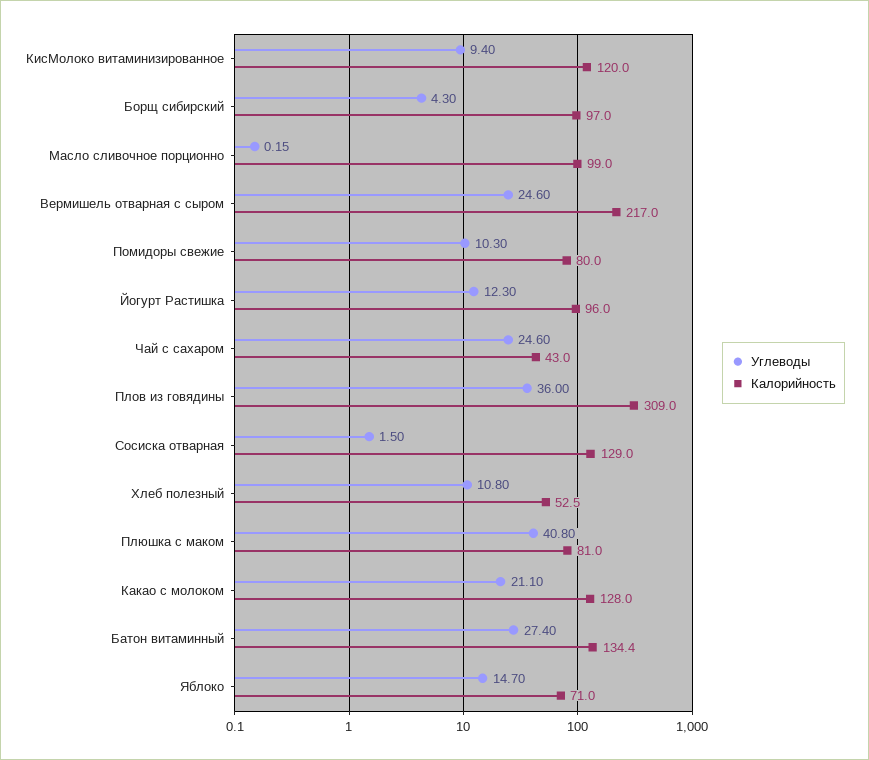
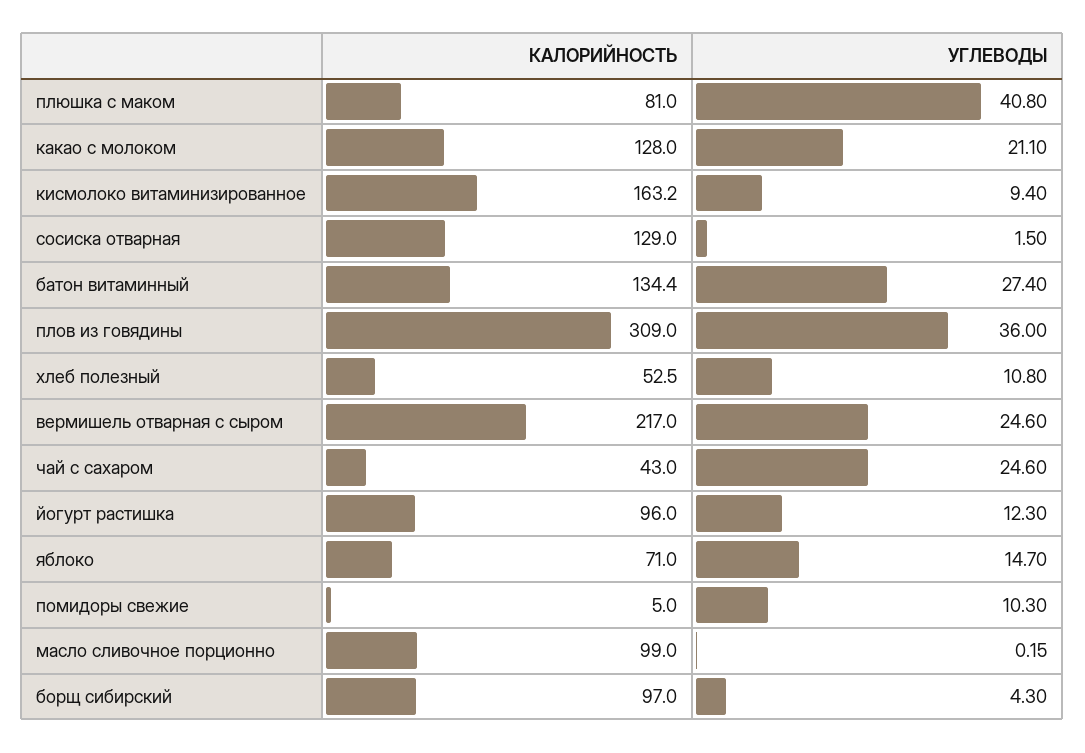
  {
    "Углеводы": {
      "КисМолоко витаминизированное": 9.4,
      "Борщ сибирский": 4.3,
      "Масло сливочное порционно": 0.15,
      "Вермишель отварная с сыром": 24.6,
      "Помидоры свежие": 10.3,
      "Йогурт Растишка": 12.3,
      "Чай с сахаром": 24.6,
      "Плов из говядины": 36,
      "Сосиска отварная": 1.5,
      "Хлеб полезный": 10.8,
      "Плюшка с маком": 40.8,
      "Какао с молоком": 21.1,
      "Батон витаминный": 27.4,
      "Яблоко": 14.7
    },
    "Калорийность": {
-     "КисМолоко витаминизированное": 120,
+     "КисМолоко витаминизированное": 163.2,
      "Борщ сибирский": 97,
      "Масло сливочное порционно": 99,
      "Вермишель отварная с сыром": 217,
-     "Помидоры свежие": 80,
+     "Помидоры свежие": 5,
      "Йогурт Растишка": 96,
      "Чай с сахаром": 43,
      "Плов из говядины": 309,
      "Сосиска отварная": 129,
      "Хлеб полезный": 52.5,
      "Плюшка с маком": 81,
      "Какао с молоком": 128,
      "Батон витаминный": 134.4,
      "Яблоко": 71
    }
  }

